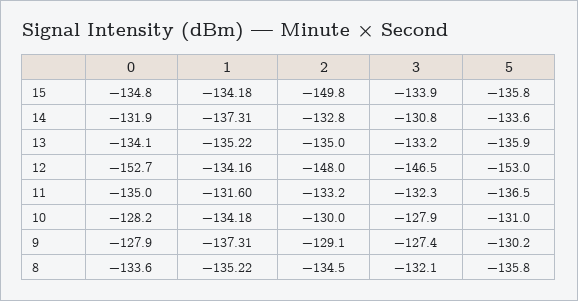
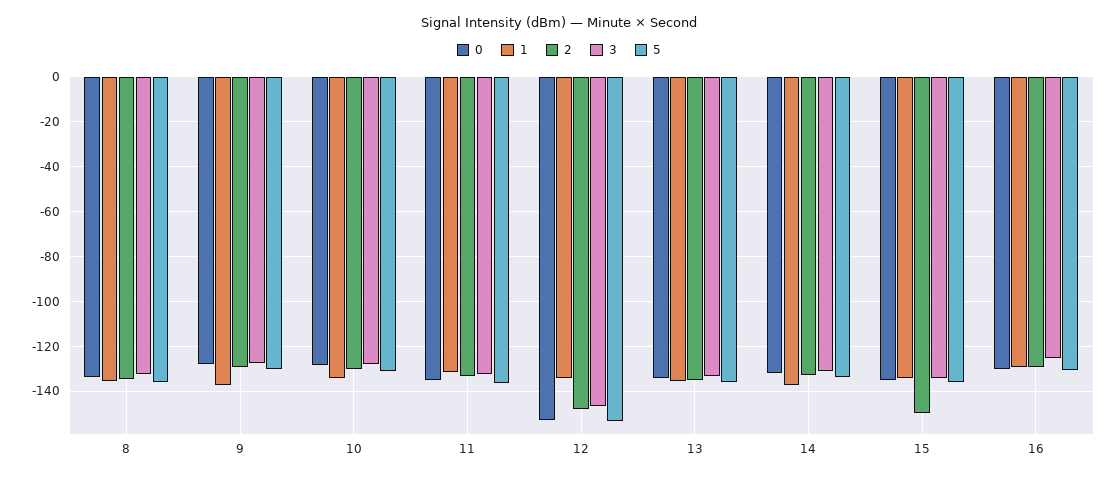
  {
    "0": {
      "15": -134.8,
      "14": -131.9,
      "13": -134.1,
      "12": -152.7,
      "11": -135,
      "10": -128.2,
      "9": -127.9,
-     "8": -133.6
+     "8": -133.6,
+     "16": -130
    },
    "1": {
      "15": -134.18,
      "14": -137.31,
      "13": -135.22,
      "12": -134.16,
      "11": -131.6,
      "10": -134.18,
      "9": -137.31,
-     "8": -135.22
+     "8": -135.22,
+     "16": -130
    },
    "2": {
      "15": -149.8,
      "14": -132.8,
      "13": -135,
      "12": -148,
      "11": -133.2,
      "10": -130,
      "9": -129.1,
-     "8": -134.5
+     "8": -134.5,
+     "16": -130
    },
    "3": {
      "15": -133.9,
      "14": -130.8,
      "13": -133.2,
      "12": -146.5,
      "11": -132.3,
      "10": -127.9,
      "9": -127.4,
-     "8": -132.1
+     "8": -132.1,
+     "16": -125
    },
    "5": {
      "15": -135.8,
      "14": -133.6,
      "13": -135.9,
      "12": -153,
      "11": -136.5,
      "10": -131,
      "9": -130.2,
-     "8": -135.8
+     "8": -135.8,
+     "16": -130
    }
  }

